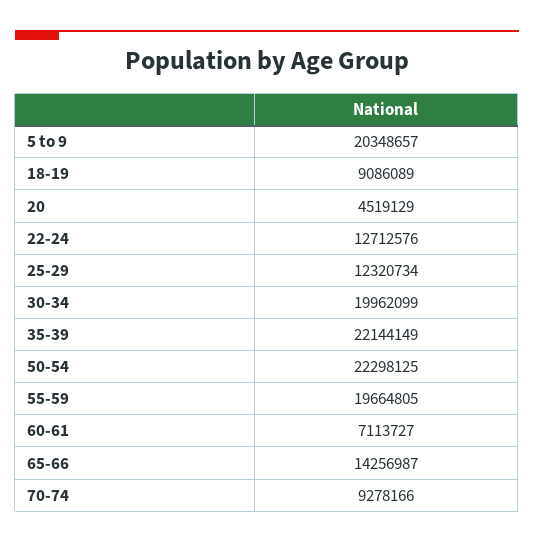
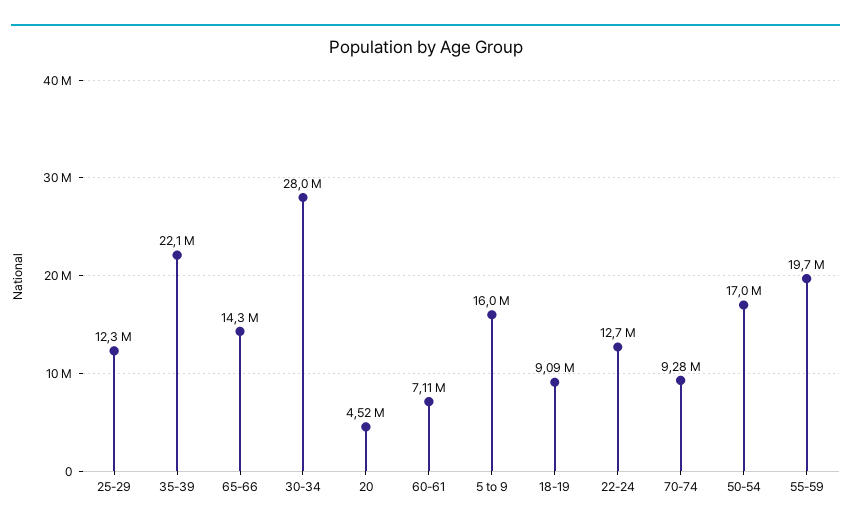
  {
-   "5 to 9": 20348657,
+   "5 to 9": 16000000,
    "18-19": 9086089,
    "20": 4519129,
    "22-24": 12712576,
    "25-29": 12320734,
-   "30-34": 19962099,
+   "30-34": 28000000,
    "35-39": 22144149,
-   "50-54": 22298125,
+   "50-54": 17000000,
    "55-59": 19664805,
    "60-61": 7113727,
    "65-66": 14256987,
    "70-74": 9278166
  }

